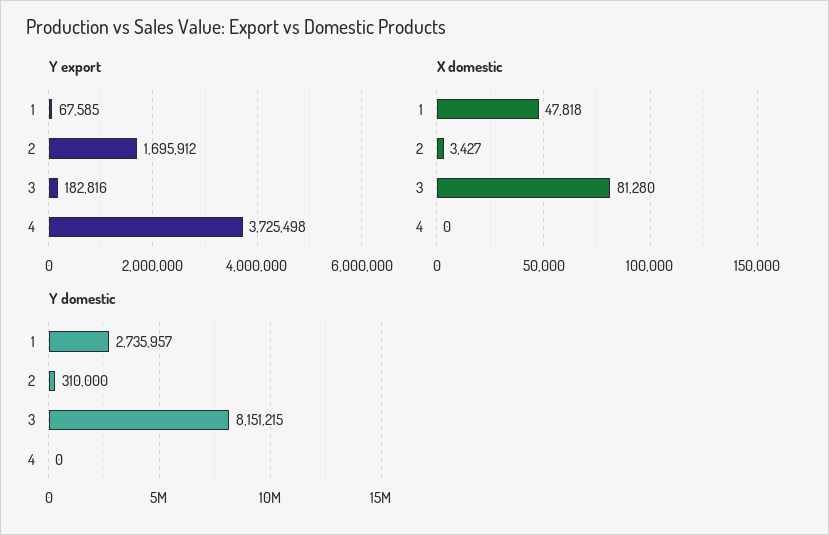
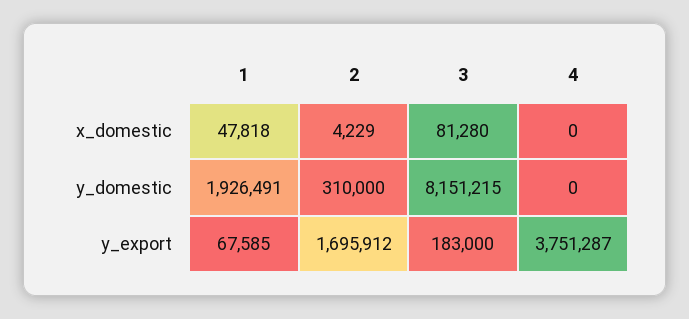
  {
    "Y export": {
      "1": 67585,
      "2": 1695912,
-     "3": 182816,
+     "3": 183000,
-     "4": 3725498
+     "4": 3751287
    },
    "X domestic": {
      "1": 47818,
-     "2": 3427,
+     "2": 4229,
      "3": 81280,
      "4": 0
    },
    "Y domestic": {
-     "1": 2735957,
+     "1": 1926491,
      "2": 310000,
      "3": 8151215,
      "4": 0
    }
  }

